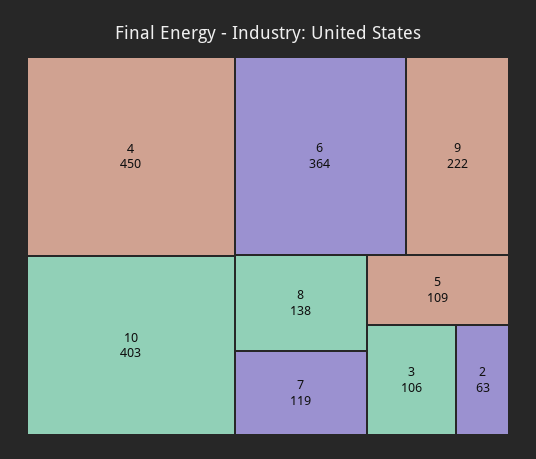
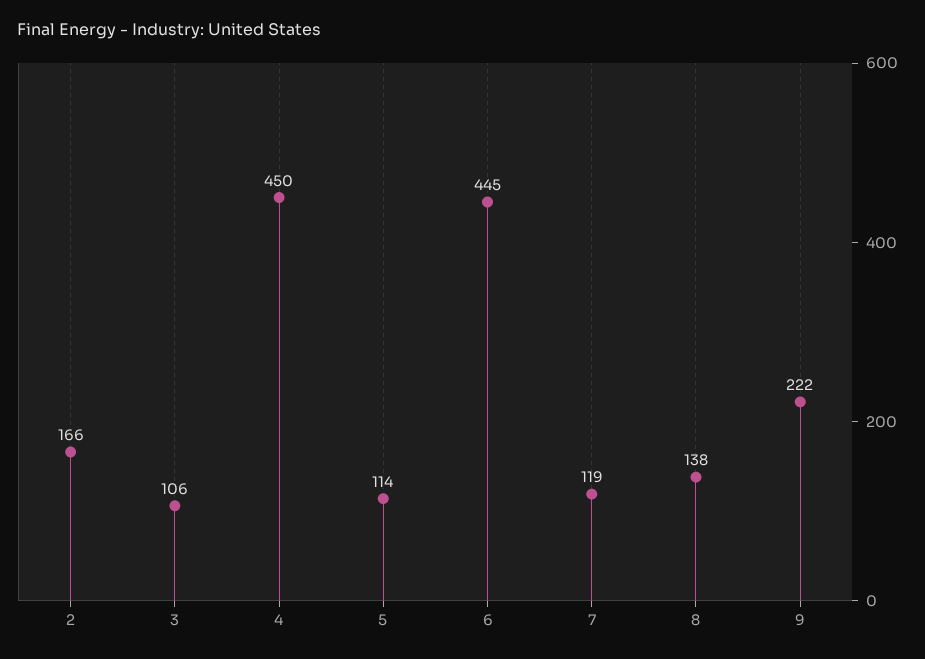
  {
    "4": 450,
-   "10": 403,
-   "6": 364,
+   "6": 445,
    "9": 222,
    "8": 138,
    "7": 119,
-   "5": 109,
+   "5": 114,
    "3": 106,
-   "2": 63
+   "2": 166
  }

